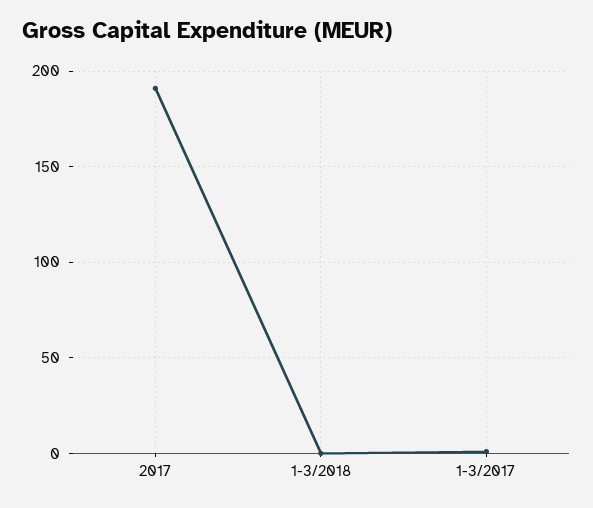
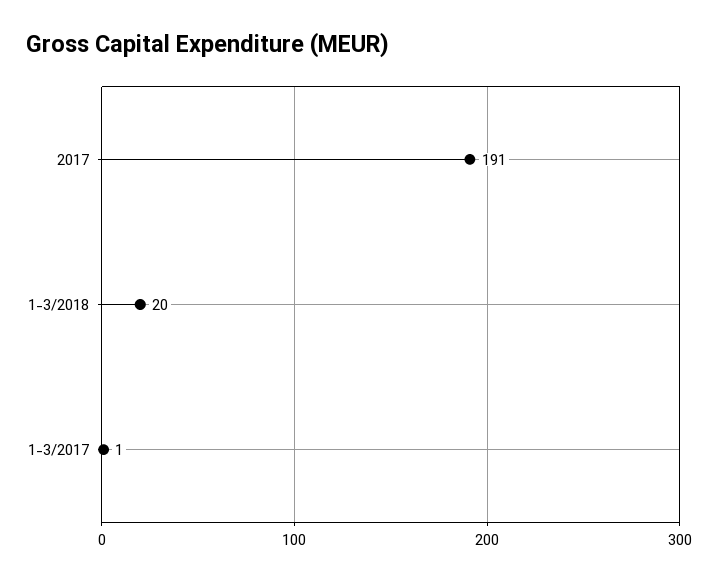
  {
    "2017": 191,
-   "1-3/2018": 0,
+   "1-3/2018": 20,
    "1-3/2017": 1
  }

